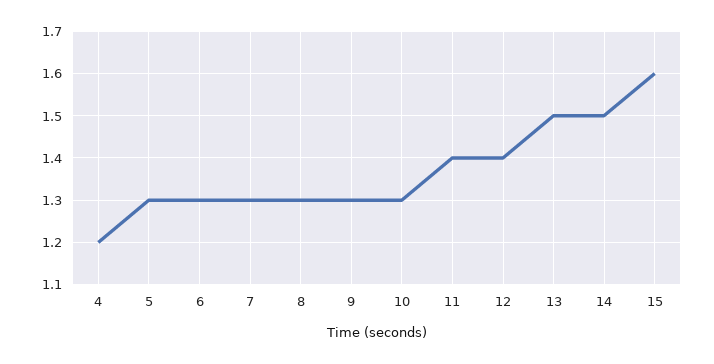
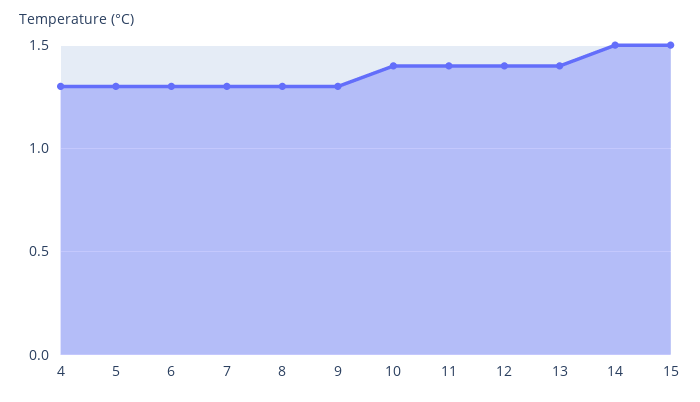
  {
-   "4": 1.2,
+   "4": 1.3,
    "5": 1.3,
    "6": 1.3,
    "7": 1.3,
    "8": 1.3,
    "9": 1.3,
-   "10": 1.3,
+   "10": 1.4,
    "11": 1.4,
    "12": 1.4,
-   "13": 1.5,
+   "13": 1.4,
    "14": 1.5,
-   "15": 1.6
+   "15": 1.5
  }

